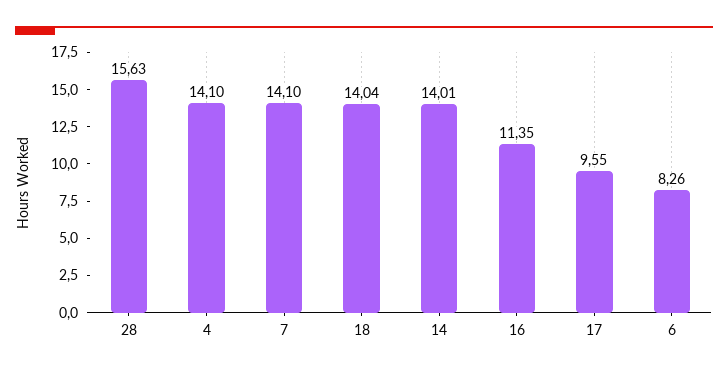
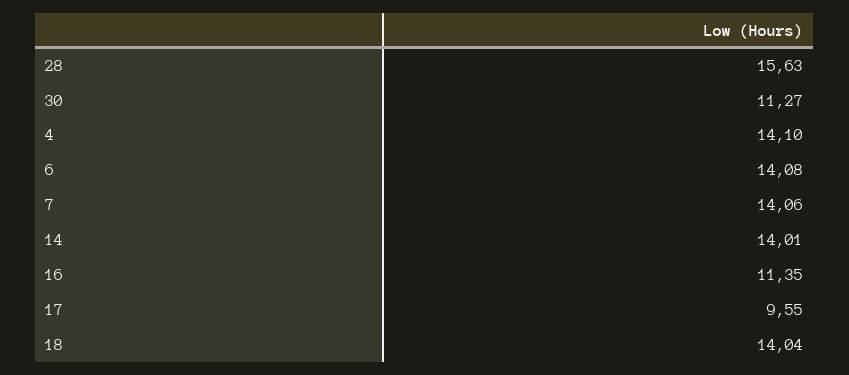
  {
    "28": 15.63,
    "4": 14.1,
-   "7": 14.1,
+   "7": 14.06,
    "18": 14.04,
    "14": 14.01,
    "16": 11.35,
    "17": 9.55,
-   "6": 8.26
+   "6": 14.08,
+   "30": 11.27
  }

